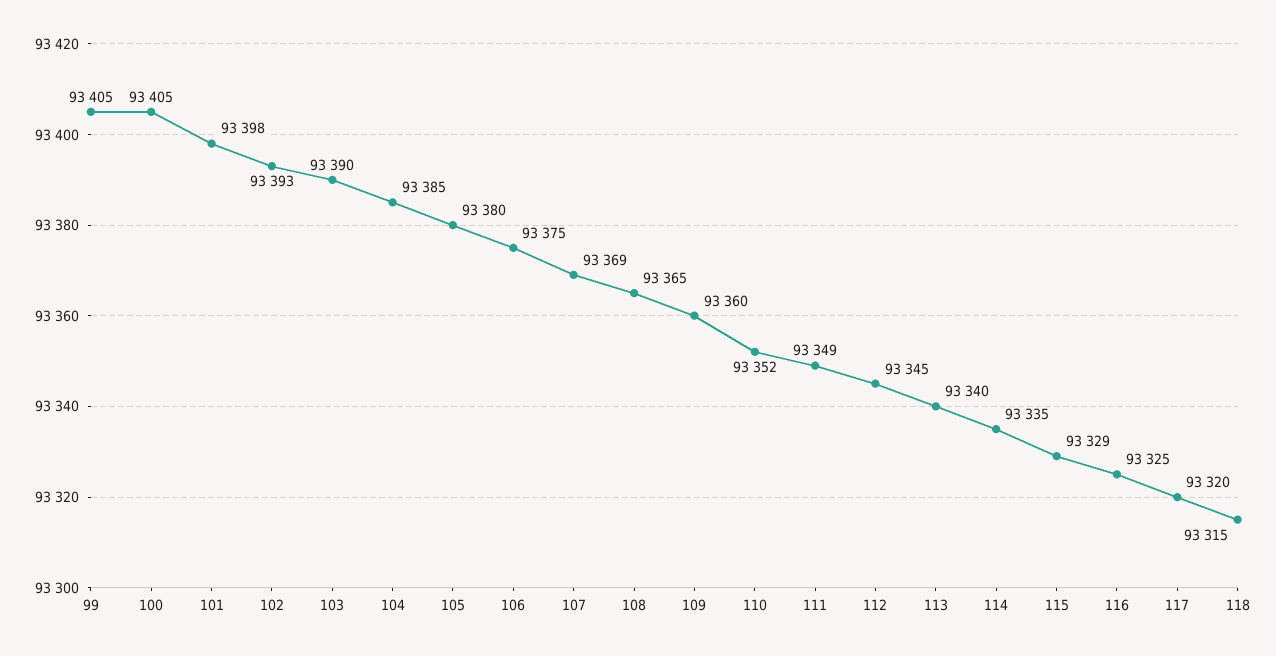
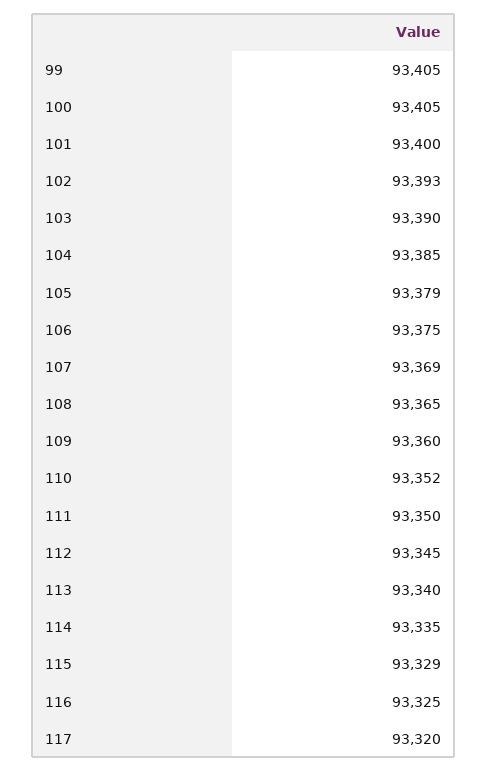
  {
    "99": 93405,
    "100": 93405,
-   "101": 93398,
+   "101": 93400,
    "102": 93393,
    "103": 93390,
    "104": 93385,
-   "105": 93380,
+   "105": 93379,
    "106": 93375,
    "107": 93369,
    "108": 93365,
    "109": 93360,
    "110": 93352,
-   "111": 93349,
+   "111": 93350,
    "112": 93345,
    "113": 93340,
    "114": 93335,
    "115": 93329,
    "116": 93325,
-   "117": 93320,
+   "117": 93320
-   "118": 93315
  }

